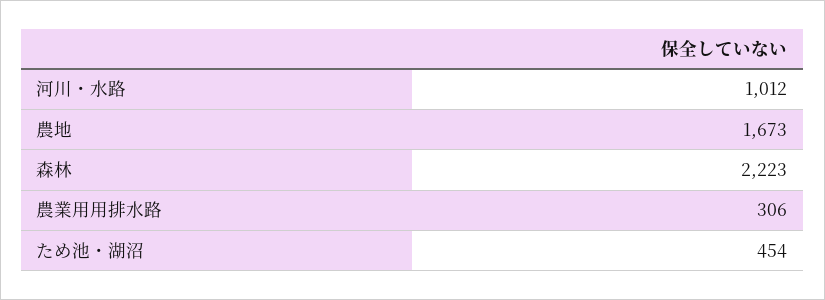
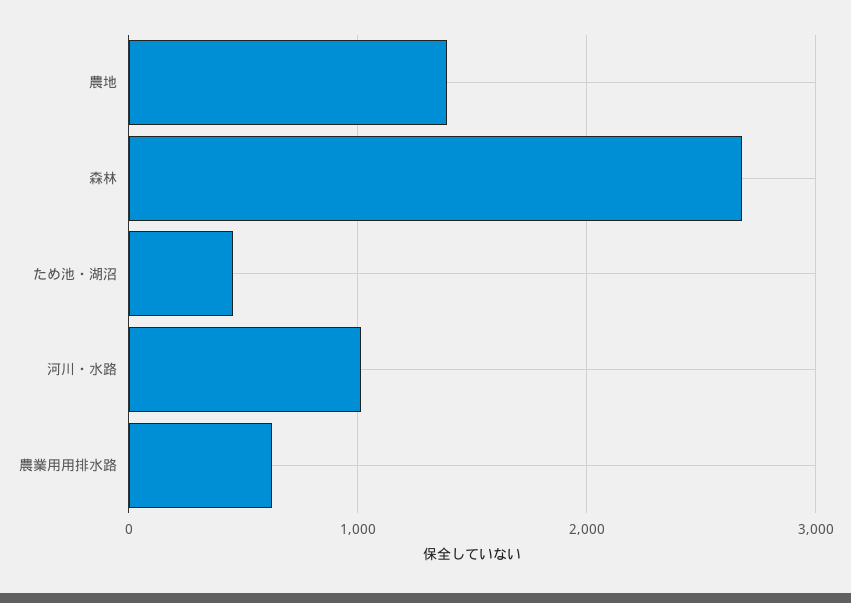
  {
    "河川・水路": 1012,
-   "農地": 1673,
+   "農地": 1400,
-   "森林": 2223,
+   "森林": 2700,
-   "農業用用排水路": 306,
+   "農業用用排水路": 600,
    "ため池・湖沼": 454
  }

